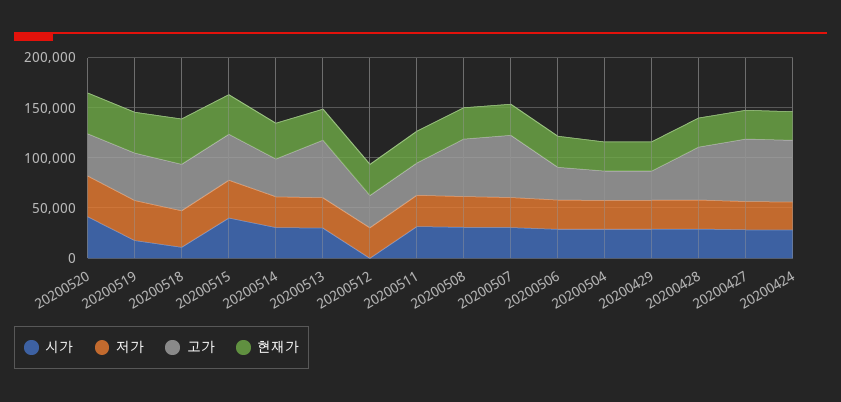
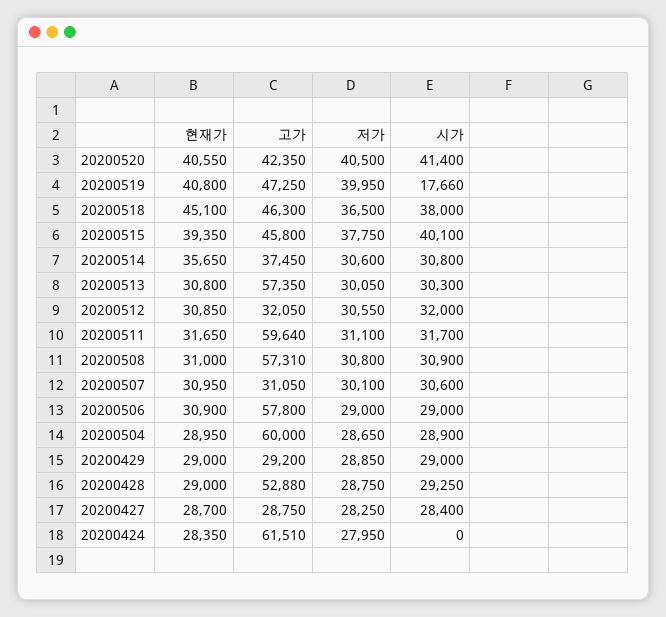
  {
    "시가": {
      "20200520": 41400,
      "20200519": 17660,
-     "20200518": 10000,
+     "20200518": 38000,
      "20200515": 40100,
      "20200514": 30800,
      "20200513": 30300,
-     "20200512": 0,
+     "20200512": 32000,
      "20200511": 31700,
      "20200508": 30900,
      "20200507": 30600,
      "20200506": 29000,
      "20200504": 28900,
      "20200429": 29000,
      "20200428": 29250,
      "20200427": 28400,
-     "20200424": 30000
+     "20200424": 0
    },
    "저가": {
      "20200520": 40500,
      "20200519": 39950,
      "20200518": 36500,
      "20200515": 37750,
      "20200514": 30600,
      "20200513": 30050,
      "20200512": 30550,
      "20200511": 31100,
      "20200508": 30800,
      "20200507": 30100,
      "20200506": 29000,
      "20200504": 28650,
      "20200429": 28850,
      "20200428": 28750,
      "20200427": 28250,
      "20200424": 27950
    },
    "고가": {
      "20200520": 42350,
      "20200519": 47250,
      "20200518": 46300,
      "20200515": 45800,
      "20200514": 37450,
      "20200513": 57350,
      "20200512": 32050,
-     "20200511": 30000,
+     "20200511": 59640,
      "20200508": 57310,
-     "20200507": 60000,
+     "20200507": 31050,
-     "20200506": 30000,
+     "20200506": 57800,
-     "20200504": 30000,
+     "20200504": 60000,
      "20200429": 29200,
      "20200428": 52880,
-     "20200427": 60000,
+     "20200427": 28750,
      "20200424": 61510
    },
    "현재가": {
      "20200520": 40550,
      "20200519": 40800,
      "20200518": 45100,
      "20200515": 39350,
      "20200514": 35650,
      "20200513": 30800,
      "20200512": 30850,
      "20200511": 31650,
      "20200508": 31000,
      "20200507": 30950,
      "20200506": 30900,
      "20200504": 28950,
      "20200429": 29000,
      "20200428": 29000,
      "20200427": 28700,
      "20200424": 28350
    }
  }

